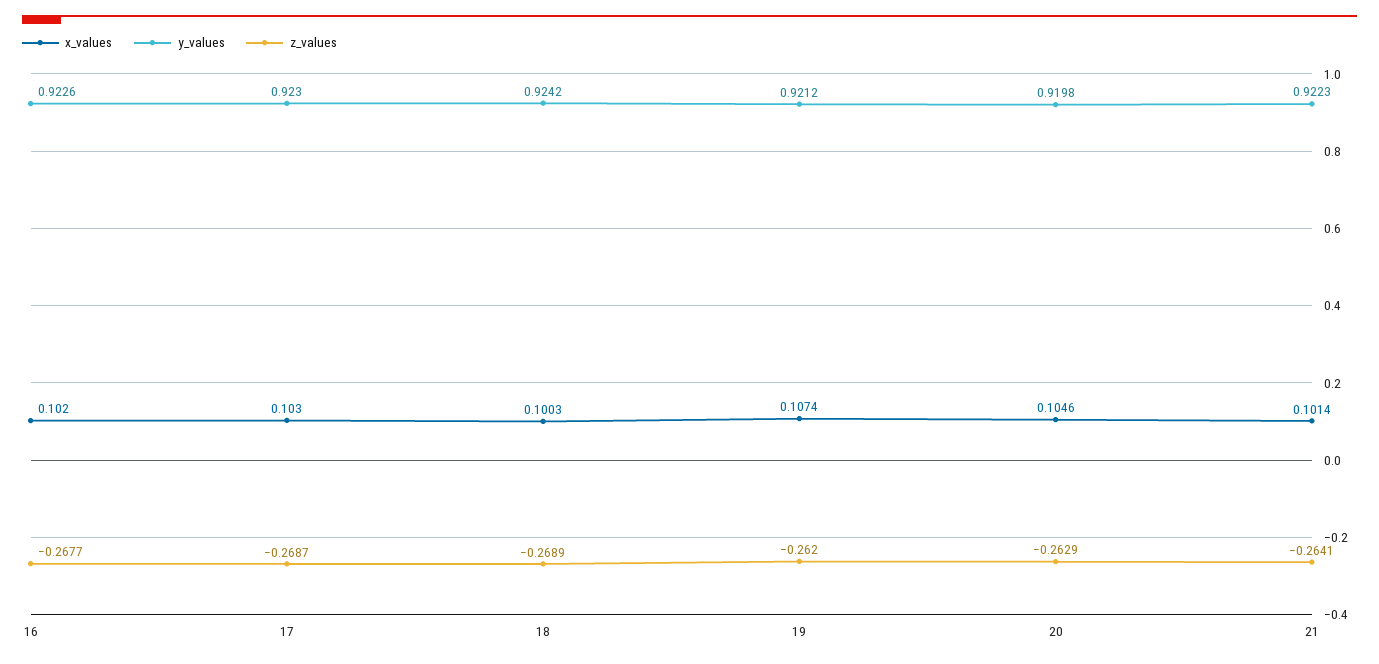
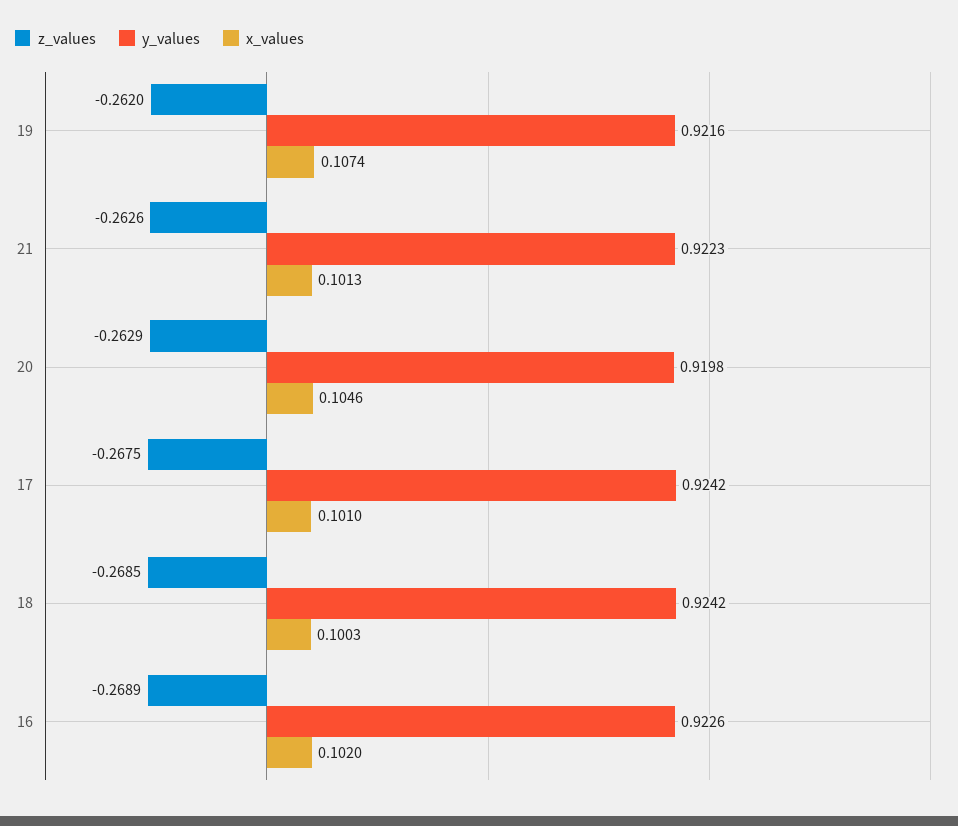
  {
    "x_values": {
      "16": 0.102,
-     "17": 0.103,
+     "17": 0.101,
      "18": 0.1003,
      "19": 0.1074,
      "20": 0.1046,
-     "21": 0.1014
+     "21": 0.1013
    },
    "y_values": {
      "16": 0.9226,
-     "17": 0.923,
+     "17": 0.9242,
      "18": 0.9242,
-     "19": 0.9212,
+     "19": 0.9216,
      "20": 0.9198,
      "21": 0.9223
    },
    "z_values": {
-     "16": -0.2677,
+     "16": -0.2689,
-     "17": -0.2687,
+     "17": -0.2675,
-     "18": -0.2689,
+     "18": -0.2685,
      "19": -0.262,
      "20": -0.2629,
-     "21": -0.2641
+     "21": -0.2626
    }
  }

